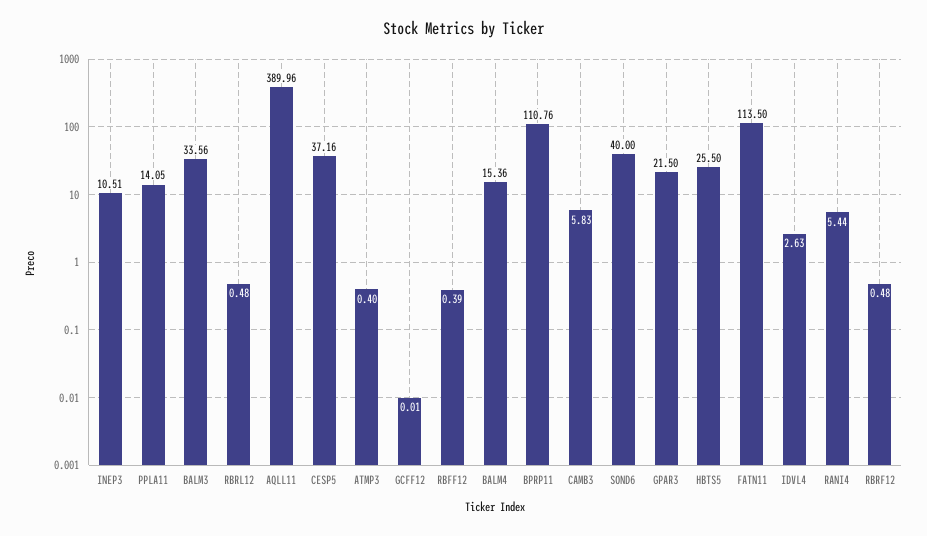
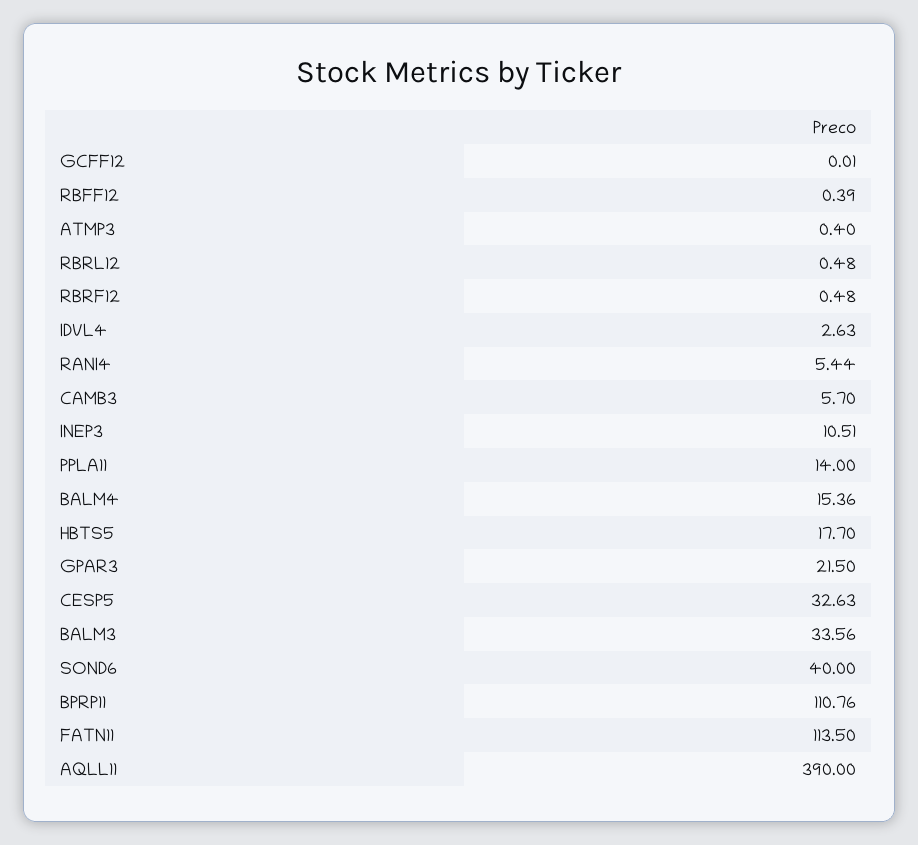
  {
    "INEP3": 10.51,
-   "PPLA11": 14.05,
+   "PPLA11": 14,
    "BALM3": 33.56,
    "RBRL12": 0.48,
-   "AQLL11": 389.96,
+   "AQLL11": 390,
-   "CESP5": 37.16,
+   "CESP5": 32.63,
    "ATMP3": 0.4,
    "GCFF12": 0.01,
    "RBFF12": 0.39,
    "BALM4": 15.36,
    "BPRP11": 110.76,
-   "CAMB3": 5.83,
+   "CAMB3": 5.7,
    "SOND6": 40,
    "GPAR3": 21.5,
-   "HBTS5": 25.5,
+   "HBTS5": 17.7,
    "FATN11": 113.5,
    "IDVL4": 2.63,
    "RANI4": 5.44,
    "RBRF12": 0.48
  }

